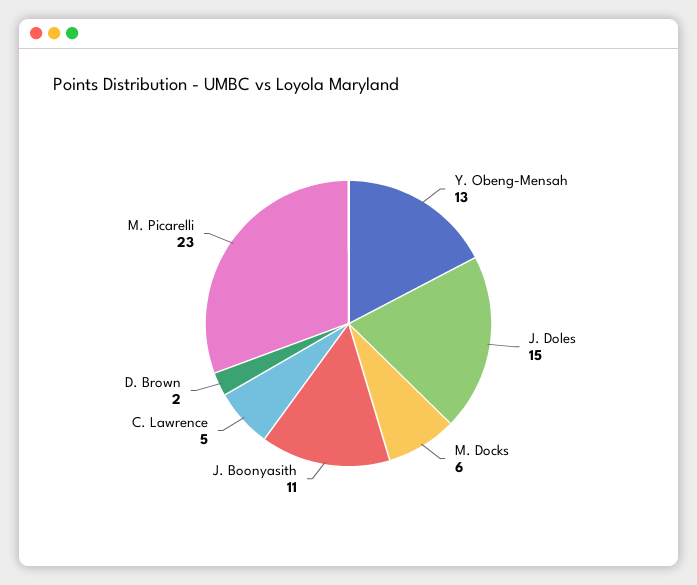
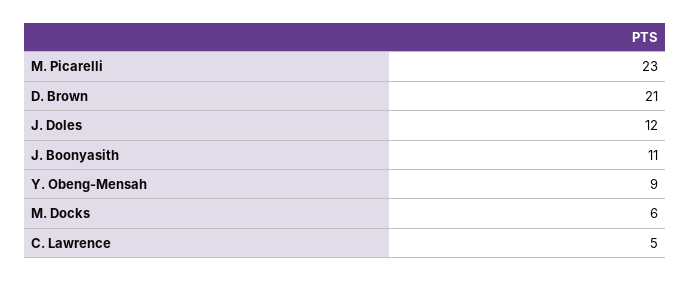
  {
-   "Y. Obeng-Mensah": 13,
+   "Y. Obeng-Mensah": 9,
-   "J. Doles": 15,
+   "J. Doles": 12,
    "M. Docks": 6,
    "J. Boonyasith": 11,
    "C. Lawrence": 5,
-   "D. Brown": 2,
+   "D. Brown": 21,
    "M. Picarelli": 23
  }

